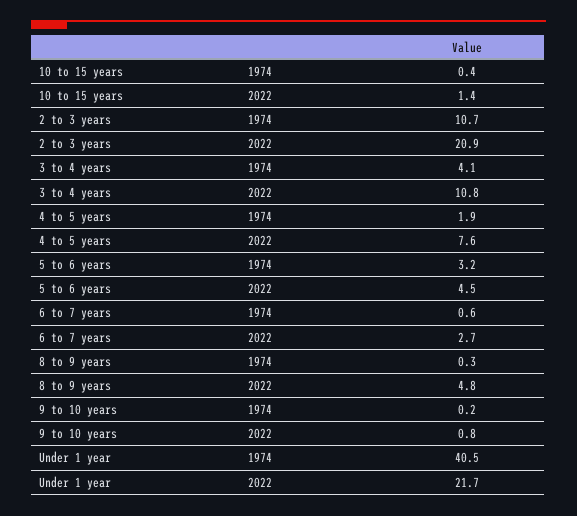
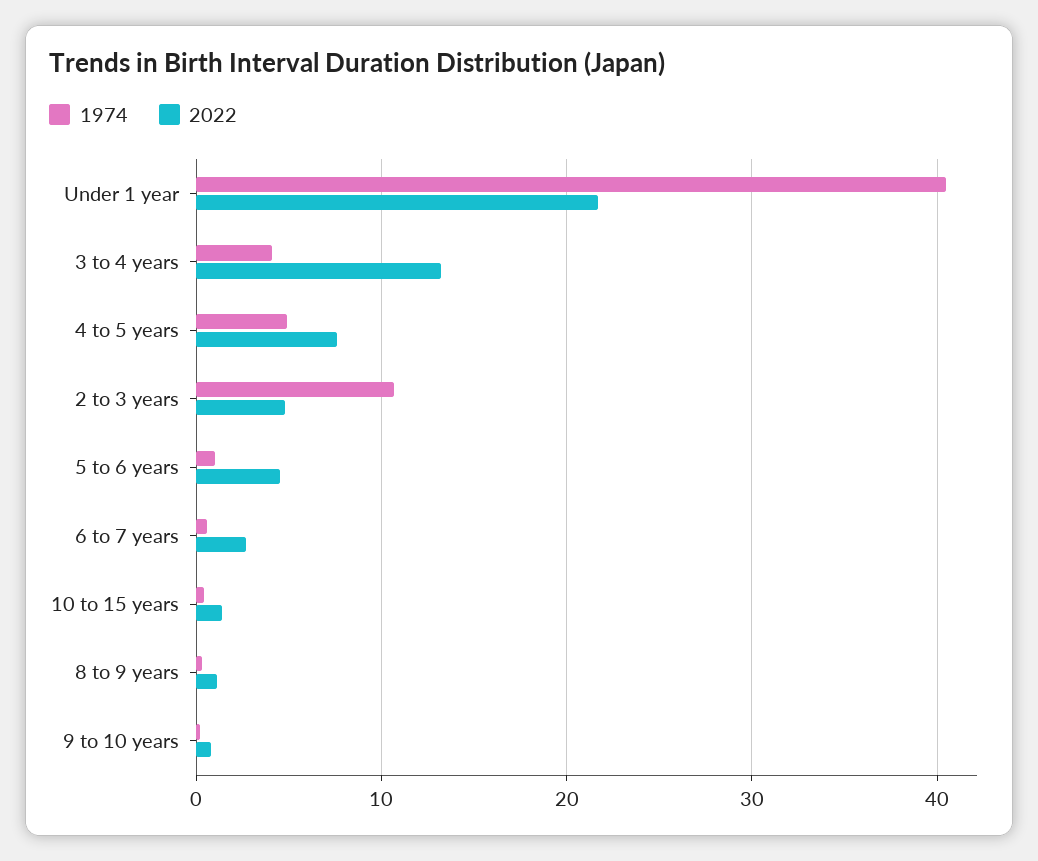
  {
    "1974": {
      "10 to 15 years": 0.4,
      "2 to 3 years": 10.7,
      "3 to 4 years": 4.1,
-     "4 to 5 years": 1.9,
+     "4 to 5 years": 5,
-     "5 to 6 years": 3.2,
+     "5 to 6 years": 1,
      "6 to 7 years": 0.6,
      "8 to 9 years": 0.3,
      "9 to 10 years": 0.2,
      "Under 1 year": 40.5
    },
    "2022": {
      "10 to 15 years": 1.4,
-     "2 to 3 years": 20.9,
+     "2 to 3 years": 5,
-     "3 to 4 years": 10.8,
+     "3 to 4 years": 13,
      "4 to 5 years": 7.6,
      "5 to 6 years": 4.5,
      "6 to 7 years": 2.7,
-     "8 to 9 years": 4.8,
+     "8 to 9 years": 1,
      "9 to 10 years": 0.8,
      "Under 1 year": 21.7
    }
  }

